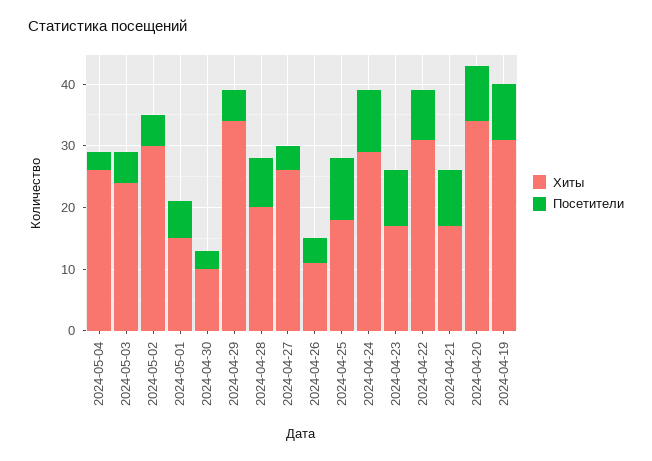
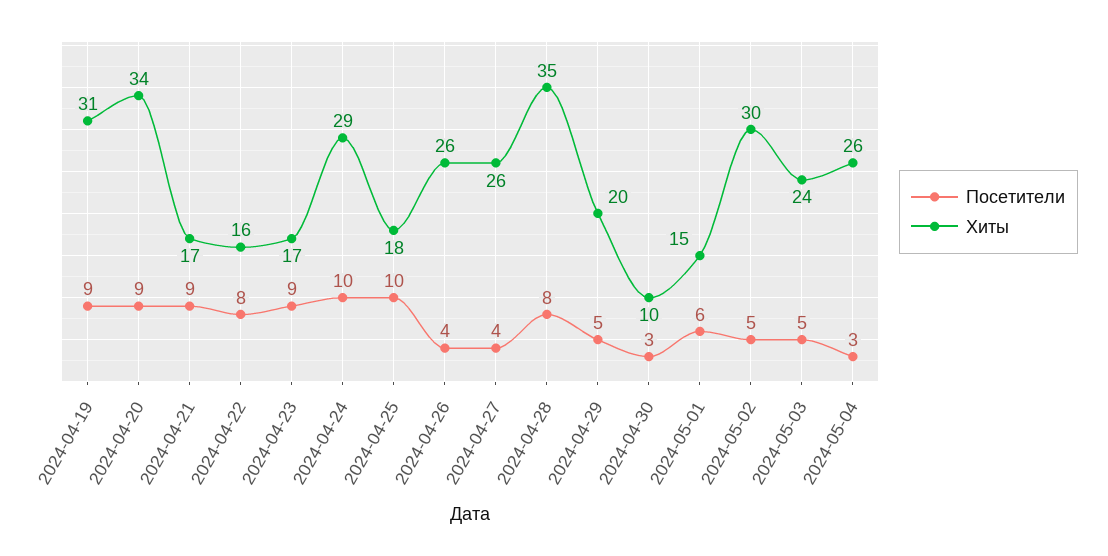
  {
    "Хиты": {
      "2024-05-04": 26,
      "2024-05-03": 24,
      "2024-05-02": 30,
      "2024-05-01": 15,
      "2024-04-30": 10,
-     "2024-04-29": 35,
+     "2024-04-29": 20,
-     "2024-04-28": 20,
+     "2024-04-28": 35,
      "2024-04-27": 26,
-     "2024-04-26": 10,
+     "2024-04-26": 26,
      "2024-04-25": 18,
      "2024-04-24": 29,
      "2024-04-23": 17,
-     "2024-04-22": 30,
+     "2024-04-22": 16,
      "2024-04-21": 17,
      "2024-04-20": 34,
      "2024-04-19": 31
    },
    "Посетители": {
      "2024-05-04": 3,
      "2024-05-03": 5,
      "2024-05-02": 5,
      "2024-05-01": 6,
      "2024-04-30": 3,
      "2024-04-29": 5,
      "2024-04-28": 8,
      "2024-04-27": 4,
      "2024-04-26": 4,
      "2024-04-25": 10,
      "2024-04-24": 10,
      "2024-04-23": 9,
      "2024-04-22": 8,
      "2024-04-21": 9,
      "2024-04-20": 9,
      "2024-04-19": 9
    }
  }

